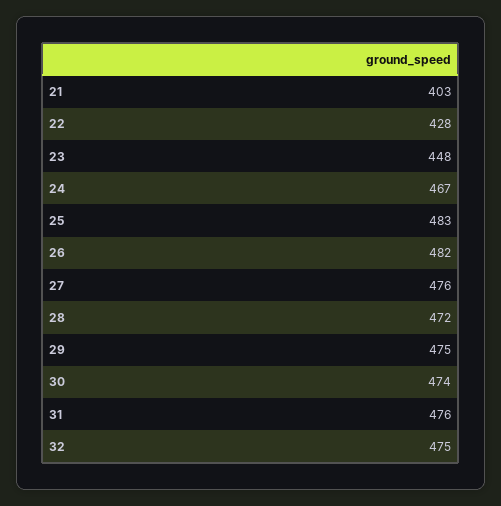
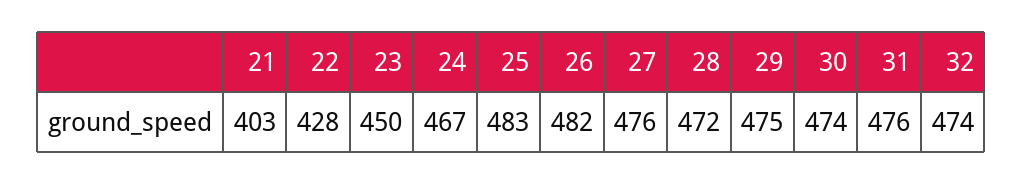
  {
    "21": 403,
    "22": 428,
-   "23": 448,
+   "23": 450,
    "24": 467,
    "25": 483,
    "26": 482,
    "27": 476,
    "28": 472,
    "29": 475,
    "30": 474,
    "31": 476,
-   "32": 475
+   "32": 474
  }

